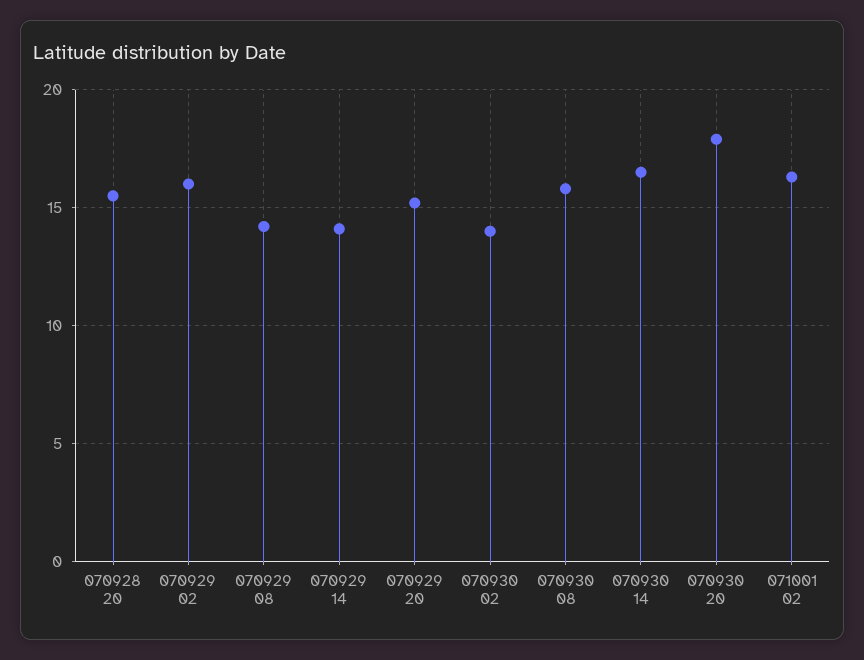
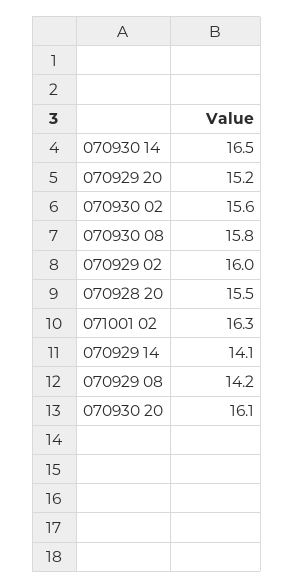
  {
    "070928 20": 15.5,
    "070929 02": 16,
    "070929 08": 14.2,
    "070929 14": 14.1,
    "070929 20": 15.2,
-   "070930 02": 14,
+   "070930 02": 15.6,
    "070930 08": 15.8,
    "070930 14": 16.5,
-   "070930 20": 18,
+   "070930 20": 16.1,
    "071001 02": 16.3
  }

